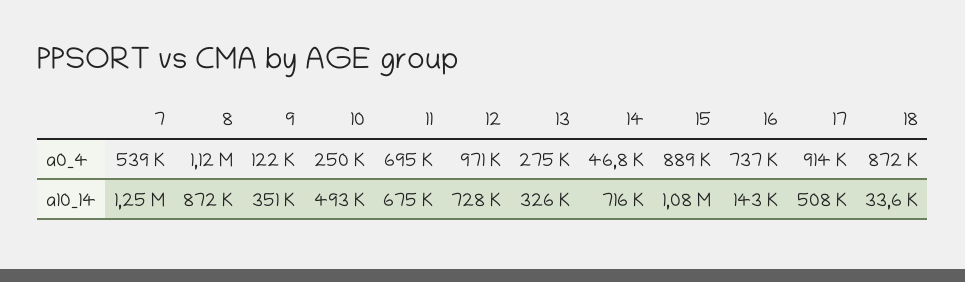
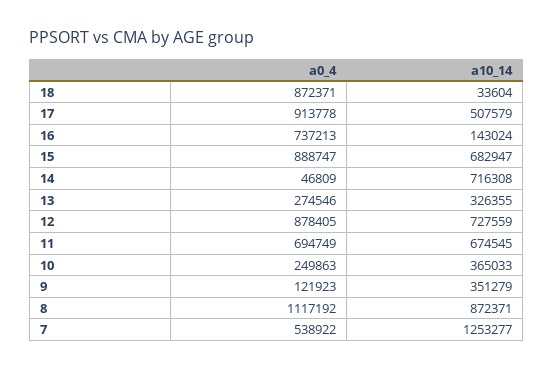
  {
    "7": {
      "a0_4": 538922,
      "a10_14": 1253277
    },
    "8": {
      "a0_4": 1117192,
      "a10_14": 872371
    },
    "9": {
      "a0_4": 121923,
      "a10_14": 351279
    },
    "10": {
      "a0_4": 249863,
-     "a10_14": 493000
+     "a10_14": 365033
    },
    "11": {
      "a0_4": 694749,
      "a10_14": 674545
    },
    "12": {
-     "a0_4": 971000,
+     "a0_4": 878405,
      "a10_14": 727559
    },
    "13": {
      "a0_4": 274546,
      "a10_14": 326355
    },
    "14": {
      "a0_4": 46809,
      "a10_14": 716308
    },
    "15": {
      "a0_4": 888747,
-     "a10_14": 1080000
+     "a10_14": 682947
    },
    "16": {
      "a0_4": 737213,
      "a10_14": 143024
    },
    "17": {
      "a0_4": 913778,
      "a10_14": 507579
    },
    "18": {
      "a0_4": 872371,
      "a10_14": 33604
    }
  }

